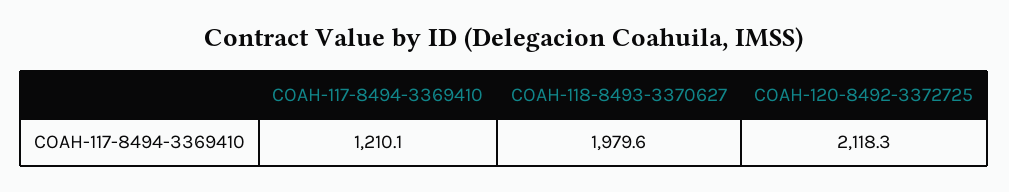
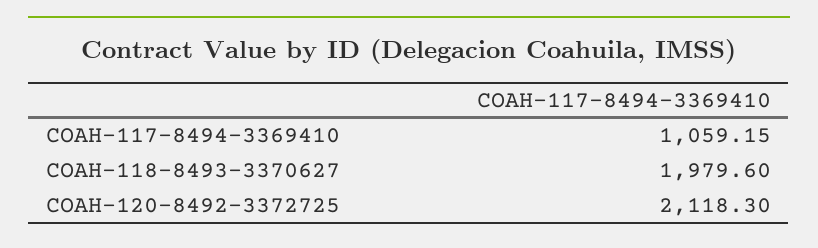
  {
-   "COAH-117-8494-3369410": 1210.1,
+   "COAH-117-8494-3369410": 1059.15,
    "COAH-118-8493-3370627": 1979.6,
    "COAH-120-8492-3372725": 2118.3
  }

